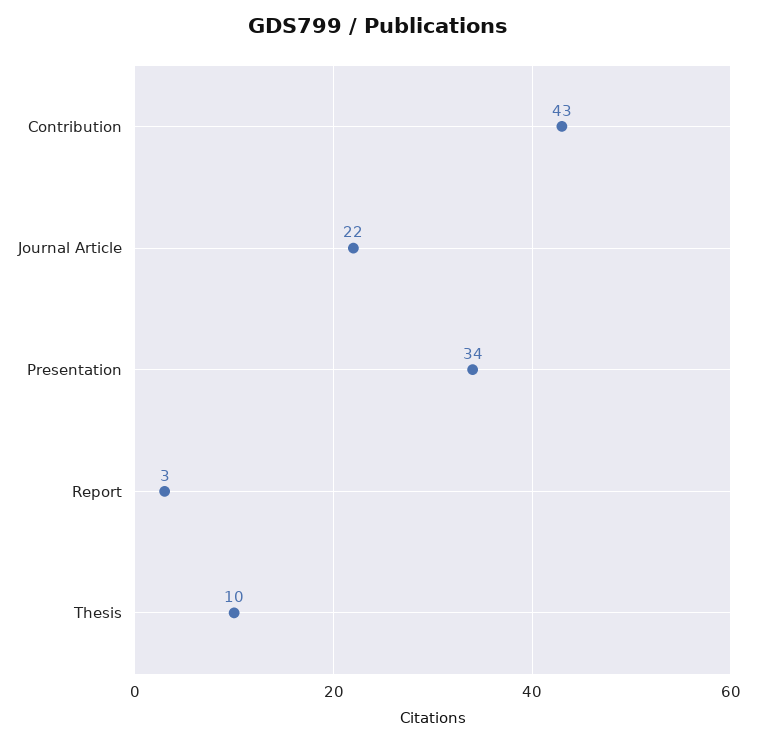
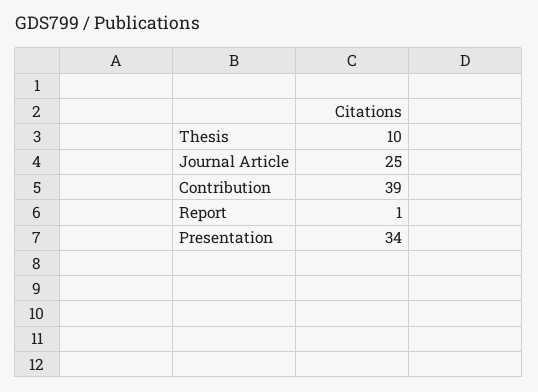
  {
-   "Contribution": 43,
+   "Contribution": 39,
-   "Journal Article": 22,
+   "Journal Article": 25,
    "Presentation": 34,
-   "Report": 3,
+   "Report": 1,
    "Thesis": 10
  }

